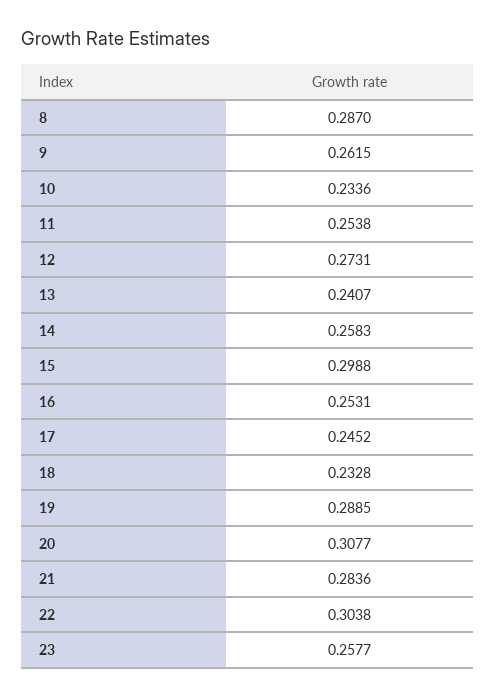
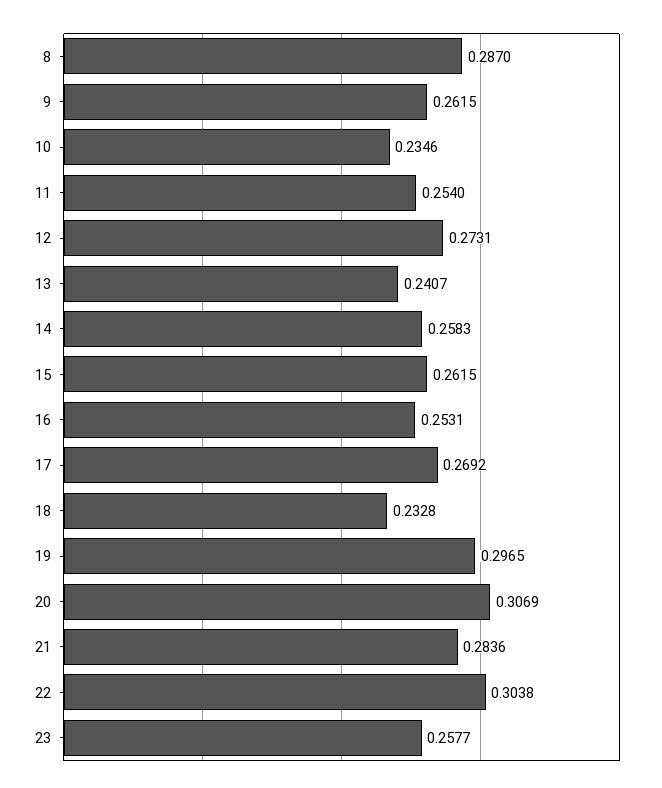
  {
    "8": 0.287,
    "9": 0.2615,
-   "10": 0.2336,
+   "10": 0.2346,
-   "11": 0.2538,
+   "11": 0.254,
    "12": 0.2731,
    "13": 0.2407,
    "14": 0.2583,
-   "15": 0.2988,
+   "15": 0.2615,
    "16": 0.2531,
-   "17": 0.2452,
+   "17": 0.2692,
    "18": 0.2328,
-   "19": 0.2885,
+   "19": 0.2965,
-   "20": 0.3077,
+   "20": 0.3069,
    "21": 0.2836,
    "22": 0.3038,
    "23": 0.2577
  }

